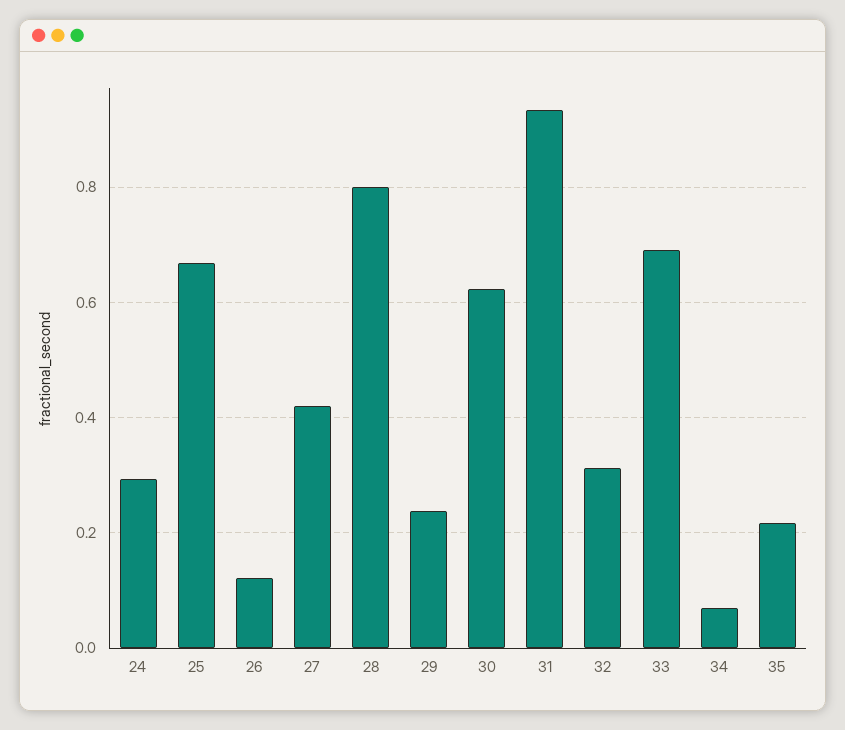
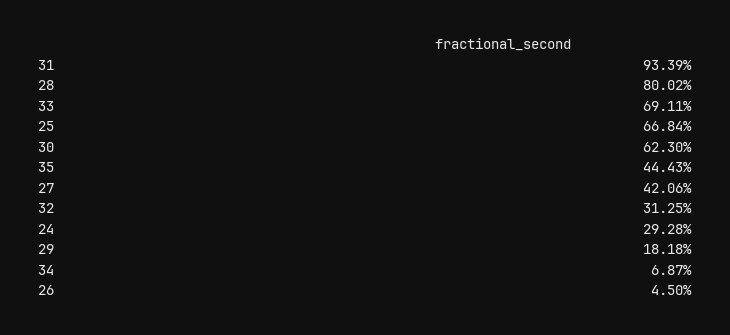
  {
    "24": 0.2928,
    "25": 0.6684,
-   "26": 0.12,
+   "26": 0.045,
    "27": 0.4206,
    "28": 0.8002,
-   "29": 0.24,
+   "29": 0.1818,
    "30": 0.623,
    "31": 0.9339,
    "32": 0.3125,
    "33": 0.6911,
    "34": 0.0687,
-   "35": 0.22
+   "35": 0.4443
  }

